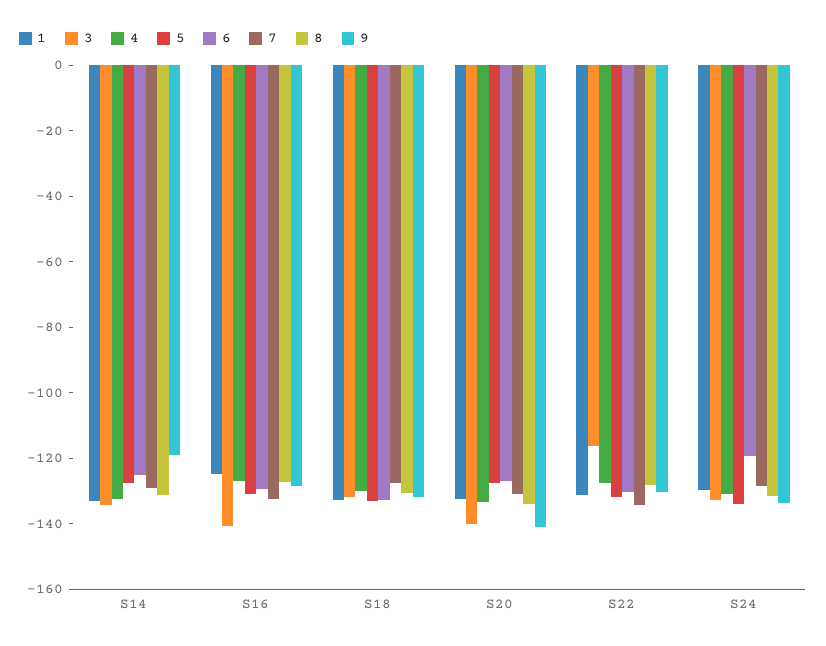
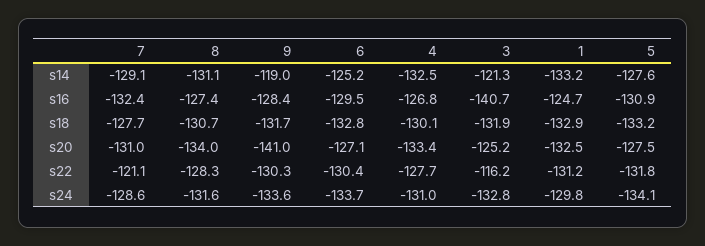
  {
    "1": {
      "S14": -133.2,
      "S16": -124.7,
      "S18": -132.9,
      "S20": -132.5,
      "S22": -131.2,
      "S24": -129.8
    },
    "3": {
-     "S14": -135,
+     "S14": -121.3,
      "S16": -140.7,
      "S18": -131.9,
-     "S20": -140,
+     "S20": -125.2,
      "S22": -116.2,
      "S24": -132.8
    },
    "4": {
      "S14": -132.5,
      "S16": -126.8,
      "S18": -130.1,
      "S20": -133.4,
      "S22": -127.7,
      "S24": -131
    },
    "5": {
      "S14": -127.6,
      "S16": -130.9,
      "S18": -133.2,
      "S20": -127.5,
      "S22": -131.8,
      "S24": -134.1
    },
    "6": {
      "S14": -125.2,
      "S16": -129.5,
      "S18": -132.8,
      "S20": -127.1,
      "S22": -130.4,
-     "S24": -120
+     "S24": -133.7
    },
    "7": {
      "S14": -129.1,
      "S16": -132.4,
      "S18": -127.7,
      "S20": -131,
-     "S22": -135,
+     "S22": -121.1,
      "S24": -128.6
    },
    "8": {
      "S14": -131.1,
      "S16": -127.4,
      "S18": -130.7,
      "S20": -134,
      "S22": -128.3,
      "S24": -131.6
    },
    "9": {
      "S14": -119,
      "S16": -128.4,
      "S18": -131.7,
      "S20": -141,
      "S22": -130.3,
      "S24": -133.6
    }
  }

